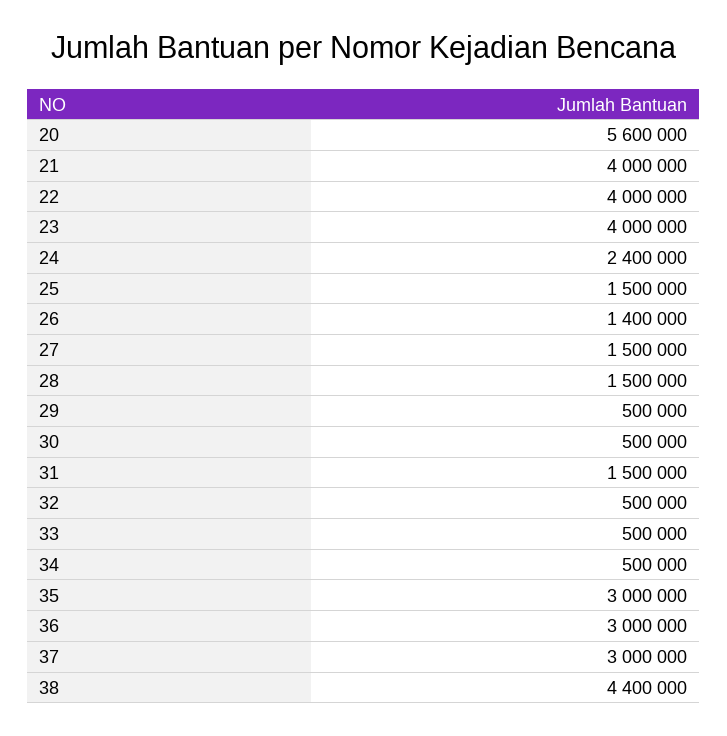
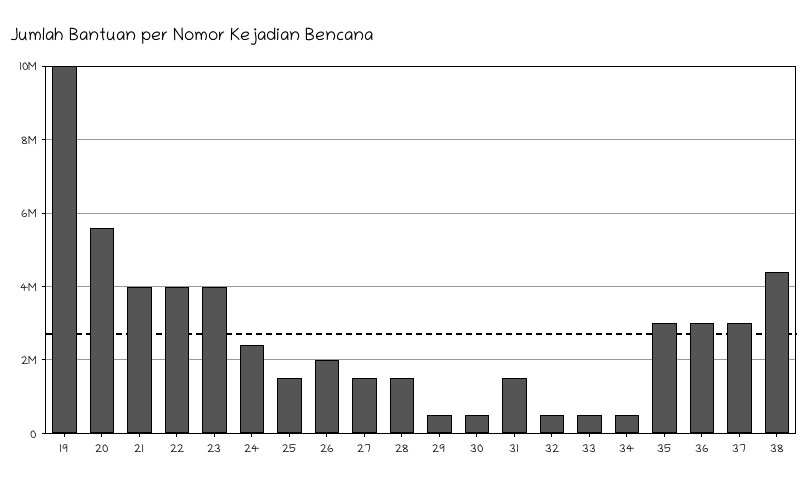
  {
    "20": 5600000,
    "21": 4000000,
    "22": 4000000,
    "23": 4000000,
    "24": 2400000,
    "25": 1500000,
-   "26": 1400000,
+   "26": 2000000,
    "27": 1500000,
    "28": 1500000,
    "29": 500000,
    "30": 500000,
    "31": 1500000,
    "32": 500000,
    "33": 500000,
    "34": 500000,
    "35": 3000000,
    "36": 3000000,
    "37": 3000000,
-   "38": 4400000
+   "38": 4400000,
+   "19": 10000000
  }

